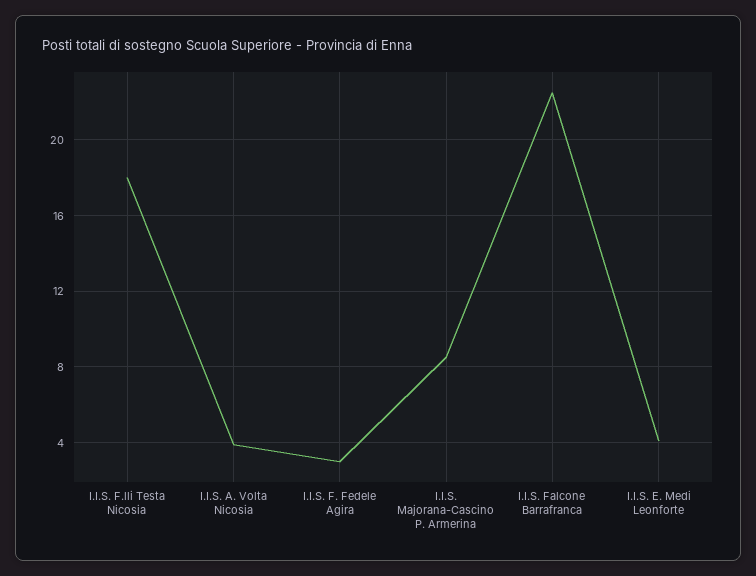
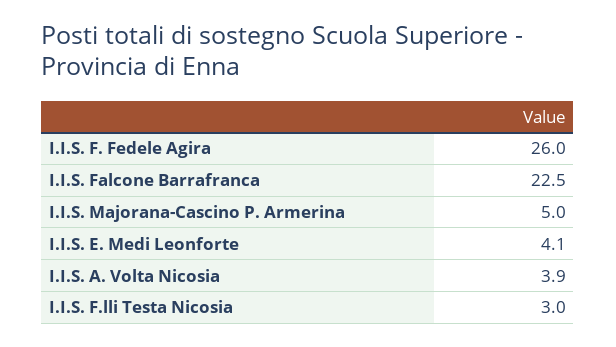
  {
-   "I.I.S. F.lli Testa Nicosia": 18,
+   "I.I.S. F.lli Testa Nicosia": 3,
    "I.I.S. A. Volta Nicosia": 3.9,
-   "I.I.S. F. Fedele Agira": 3,
+   "I.I.S. F. Fedele Agira": 26,
-   "I.I.S. Majorana-Cascino P. Armerina": 8.5,
+   "I.I.S. Majorana-Cascino P. Armerina": 5,
    "I.I.S. Falcone Barrafranca": 22.5,
    "I.I.S. E. Medi Leonforte": 4.1
  }

